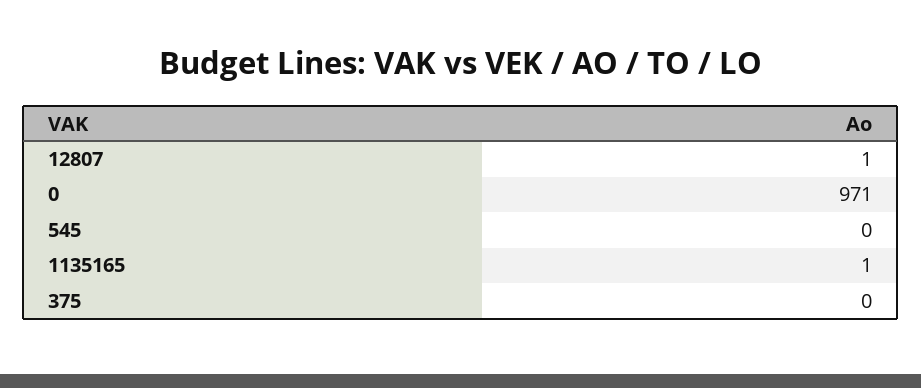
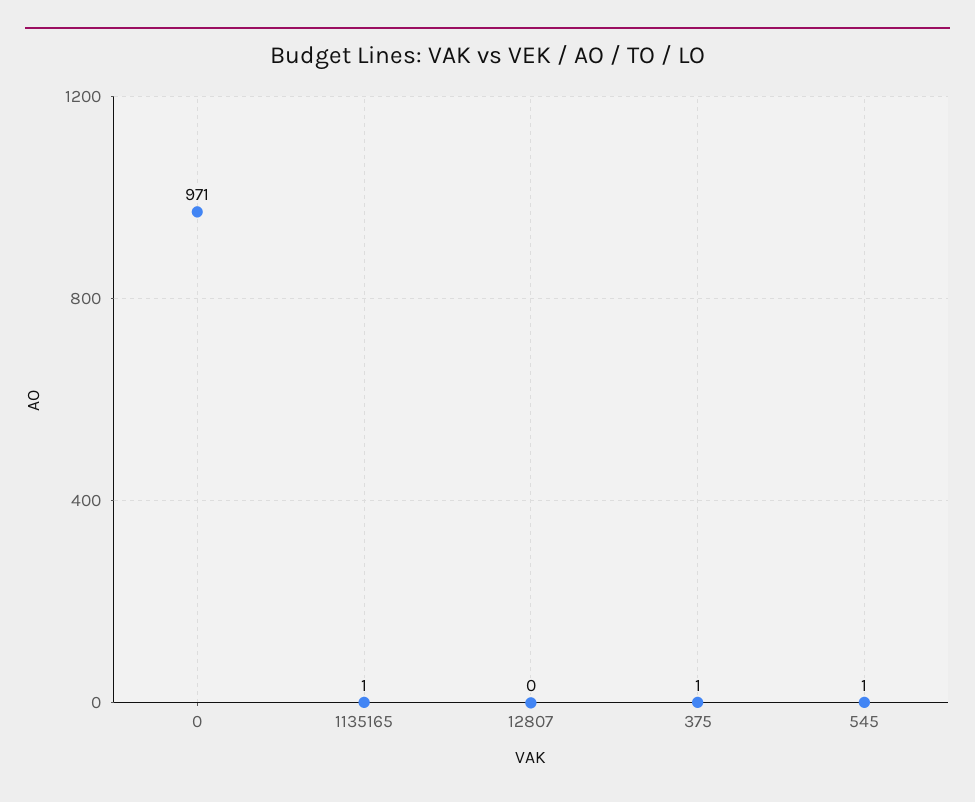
  {
-   "12807": 1,
+   "12807": 0,
    "0": 971,
-   "545": 0,
+   "545": 1,
    "1135165": 1,
-   "375": 0
+   "375": 1
  }

